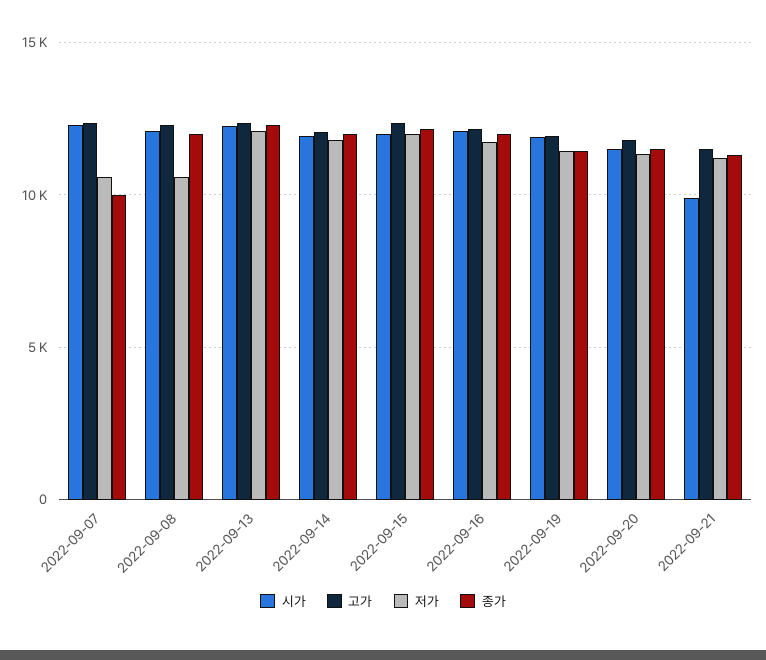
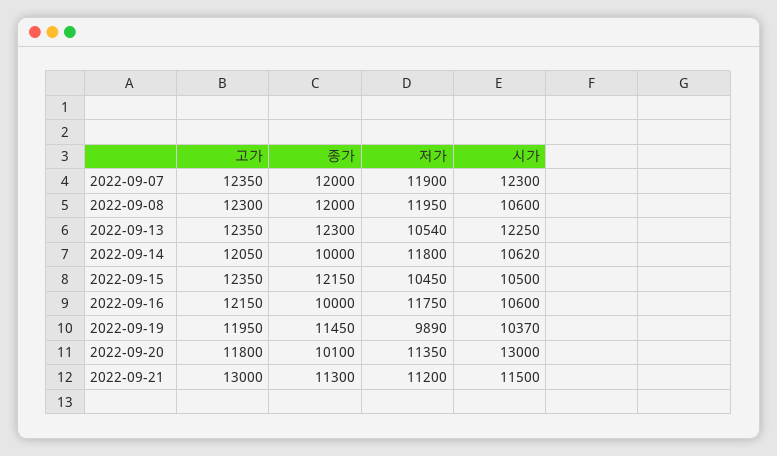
  {
    "시가": {
      "2022-09-07": 12300,
-     "2022-09-08": 12000,
+     "2022-09-08": 10600,
      "2022-09-13": 12250,
-     "2022-09-14": 12000,
+     "2022-09-14": 10620,
-     "2022-09-15": 12000,
+     "2022-09-15": 10500,
-     "2022-09-16": 12000,
+     "2022-09-16": 10600,
-     "2022-09-19": 12000,
+     "2022-09-19": 10370,
-     "2022-09-20": 11500,
+     "2022-09-20": 13000,
-     "2022-09-21": 10000
+     "2022-09-21": 11500
    },
    "고가": {
      "2022-09-07": 12350,
      "2022-09-08": 12300,
      "2022-09-13": 12350,
      "2022-09-14": 12050,
      "2022-09-15": 12350,
      "2022-09-16": 12150,
      "2022-09-19": 11950,
      "2022-09-20": 11800,
-     "2022-09-21": 11500
+     "2022-09-21": 13000
    },
    "저가": {
-     "2022-09-07": 10500,
+     "2022-09-07": 11900,
-     "2022-09-08": 10500,
+     "2022-09-08": 11950,
-     "2022-09-13": 12000,
+     "2022-09-13": 10540,
      "2022-09-14": 11800,
-     "2022-09-15": 12000,
+     "2022-09-15": 10450,
      "2022-09-16": 11750,
-     "2022-09-19": 11500,
+     "2022-09-19": 9890,
      "2022-09-20": 11350,
      "2022-09-21": 11200
    },
    "종가": {
-     "2022-09-07": 10000,
+     "2022-09-07": 12000,
      "2022-09-08": 12000,
      "2022-09-13": 12300,
-     "2022-09-14": 12000,
+     "2022-09-14": 10000,
      "2022-09-15": 12150,
-     "2022-09-16": 12000,
+     "2022-09-16": 10000,
      "2022-09-19": 11450,
-     "2022-09-20": 11500,
+     "2022-09-20": 10100,
      "2022-09-21": 11300
    }
  }

